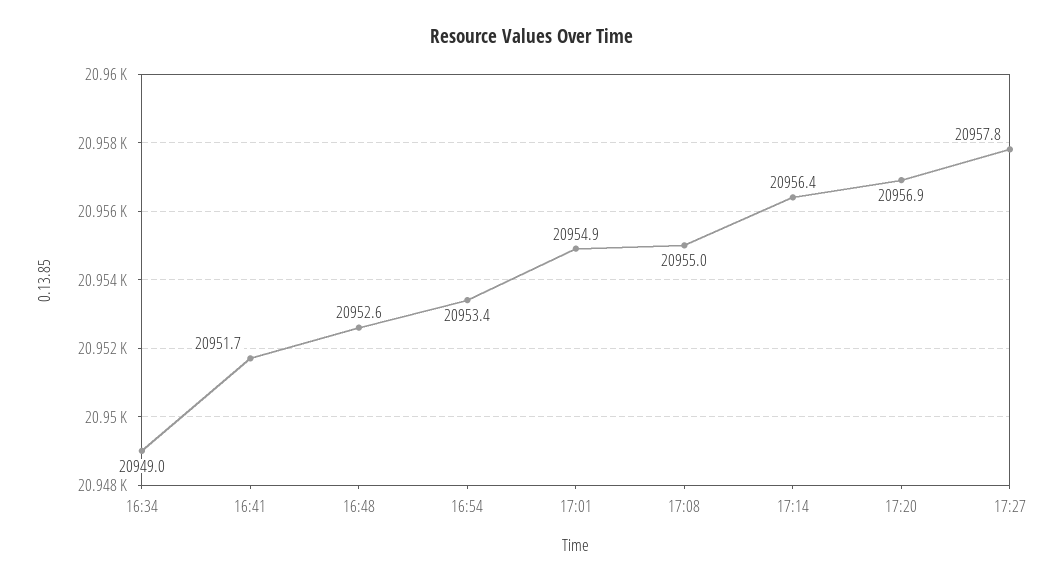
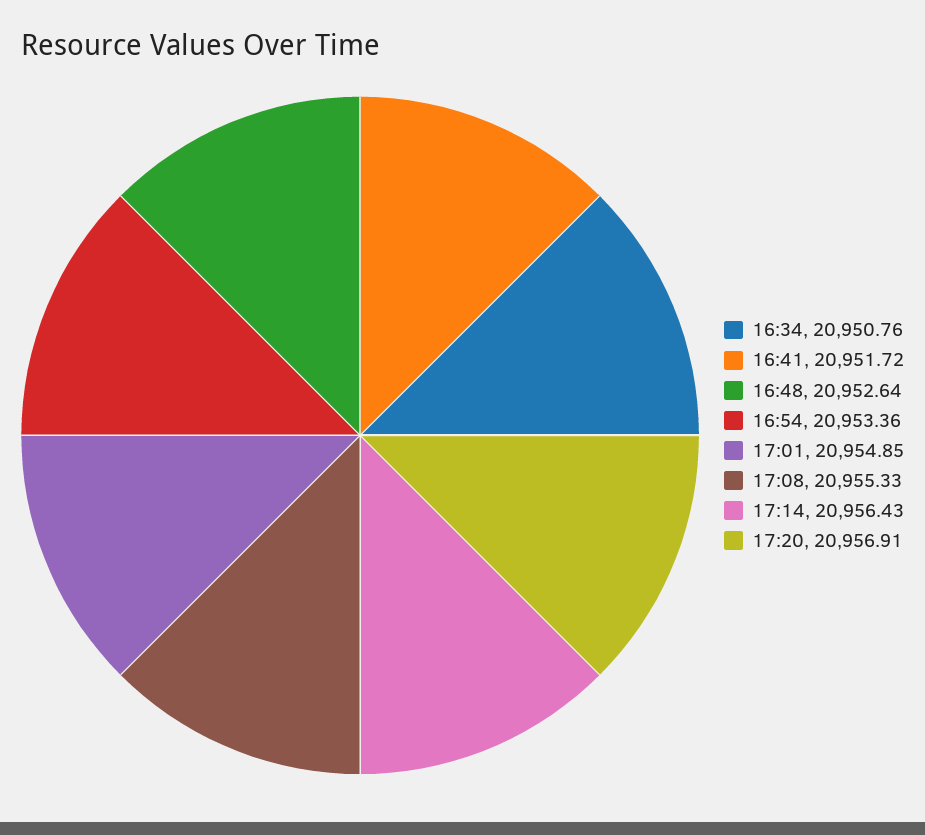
  {
-   "16:34": 20949,
+   "16:34": 20950.76,
    "16:41": 20951.72,
    "16:48": 20952.64,
    "16:54": 20953.36,
    "17:01": 20954.85,
-   "17:08": 20955,
+   "17:08": 20955.33,
    "17:14": 20956.43,
-   "17:20": 20956.91,
+   "17:20": 20956.91
-   "17:27": 20957.8
  }

